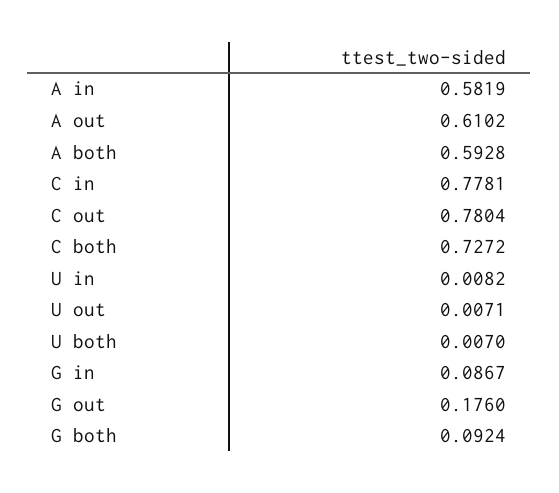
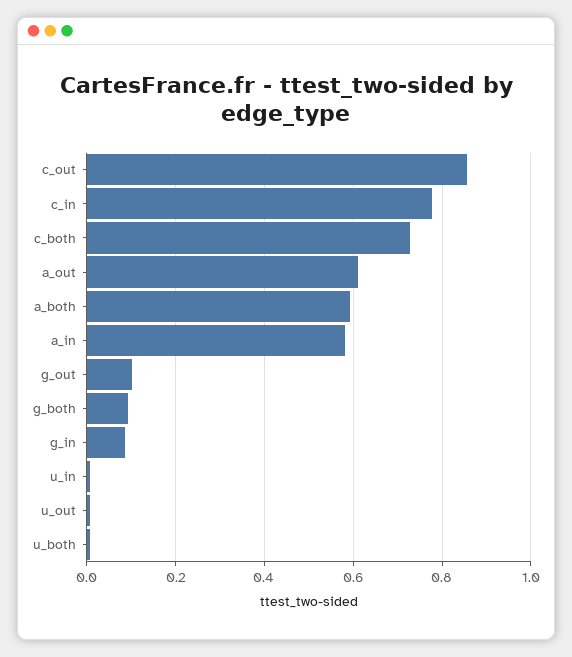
  {
    "A in": 0.5819,
    "A out": 0.6102,
    "A both": 0.5928,
    "C in": 0.7781,
-   "C out": 0.7804,
+   "C out": 0.86,
    "C both": 0.7272,
    "U in": 0.0082,
    "U out": 0.0071,
    "U both": 0.007,
    "G in": 0.0867,
-   "G out": 0.176,
+   "G out": 0.1,
    "G both": 0.0924
  }

